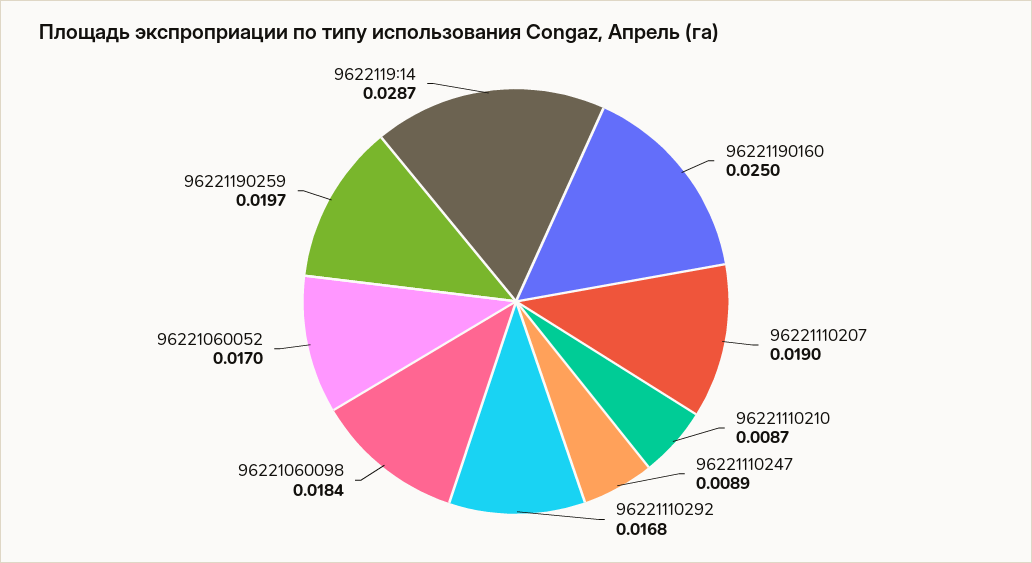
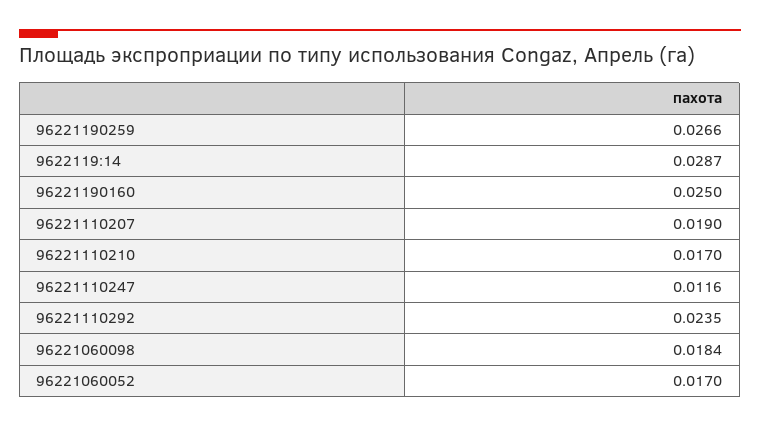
  {
    "96221190160": 0.025,
    "96221110207": 0.019,
-   "96221110210": 0.0087,
+   "96221110210": 0.017,
-   "96221110247": 0.0089,
+   "96221110247": 0.0116,
-   "96221110292": 0.0168,
+   "96221110292": 0.0235,
    "96221060098": 0.0184,
    "96221060052": 0.017,
-   "96221190259": 0.0197,
+   "96221190259": 0.0266,
    "9622119:14": 0.0287
  }

